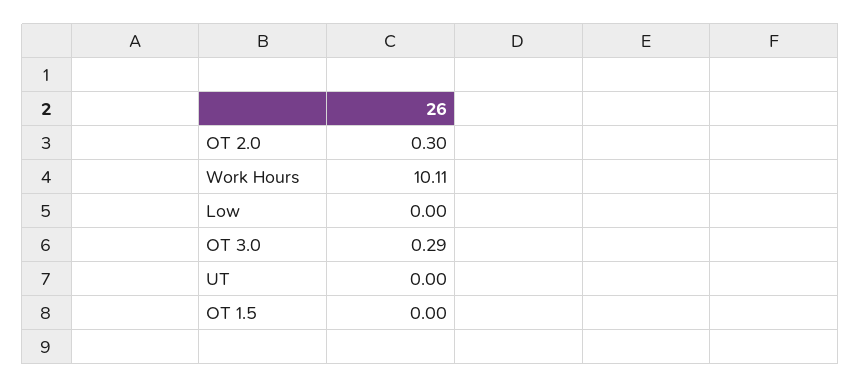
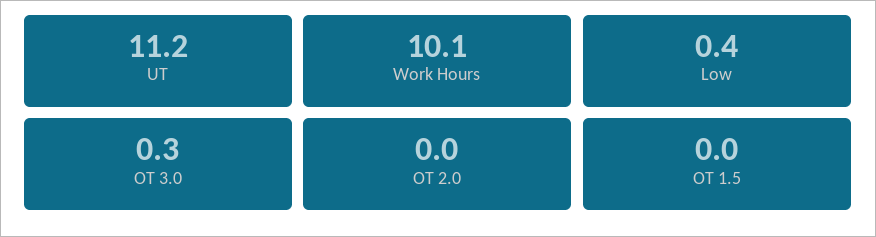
  {
-   "OT 2.0": 0.3,
+   "OT 2.0": 0,
    "Work Hours": 10.11,
-   "Low": 0,
+   "Low": 0.4,
    "OT 3.0": 0.29,
-   "UT": 0,
+   "UT": 11.2,
    "OT 1.5": 0
  }

